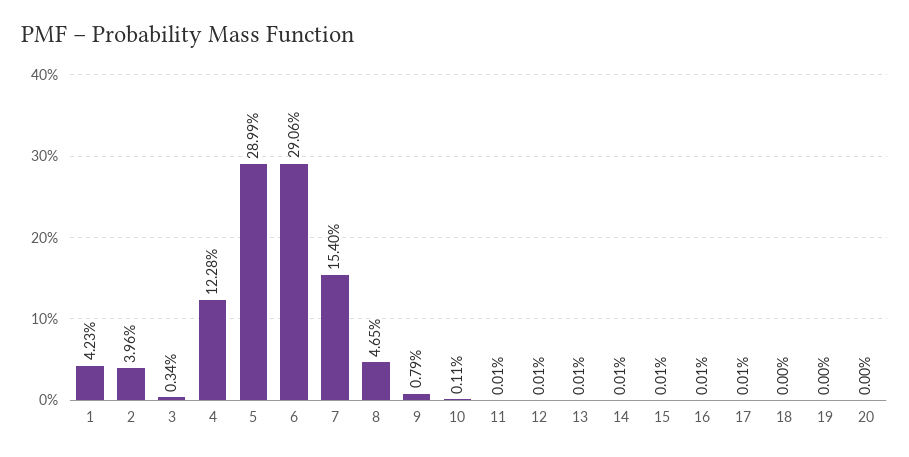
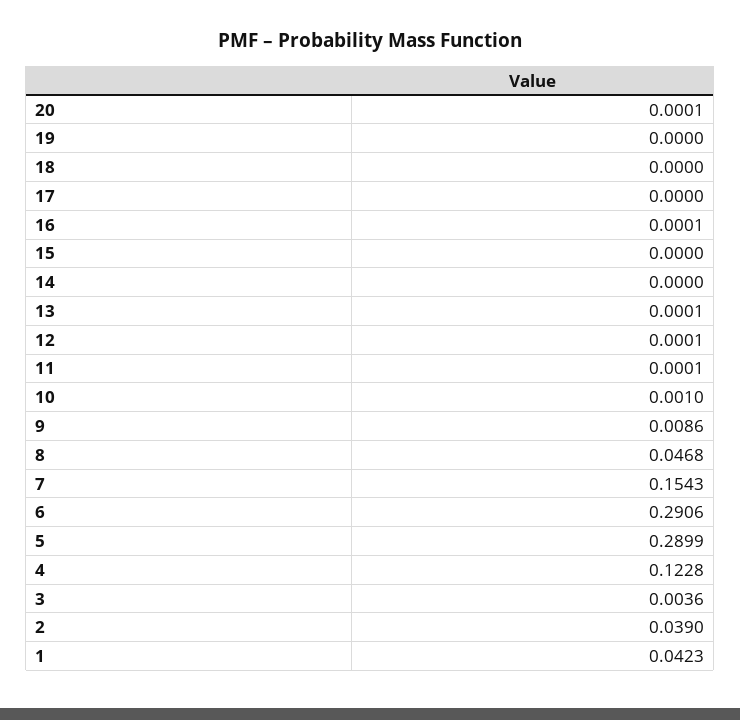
  {
    "1": 0.0423,
-   "2": 0.0396,
+   "2": 0.039,
-   "3": 0.0034,
+   "3": 0.0036,
    "4": 0.1228,
    "5": 0.2899,
    "6": 0.2906,
-   "7": 0.154,
+   "7": 0.1543,
-   "8": 0.0465,
+   "8": 0.0468,
-   "9": 0.0079,
+   "9": 0.0086,
-   "10": 0.0011,
+   "10": 0.001,
    "11": 0.0001,
    "12": 0.0001,
    "13": 0.0001,
-   "14": 0.0001,
+   "14": 0,
-   "15": 0.0001,
+   "15": 0,
    "16": 0.0001,
-   "17": 0.0001,
+   "17": 0,
    "18": 0,
    "19": 0,
-   "20": 0
+   "20": 0.0001
  }

